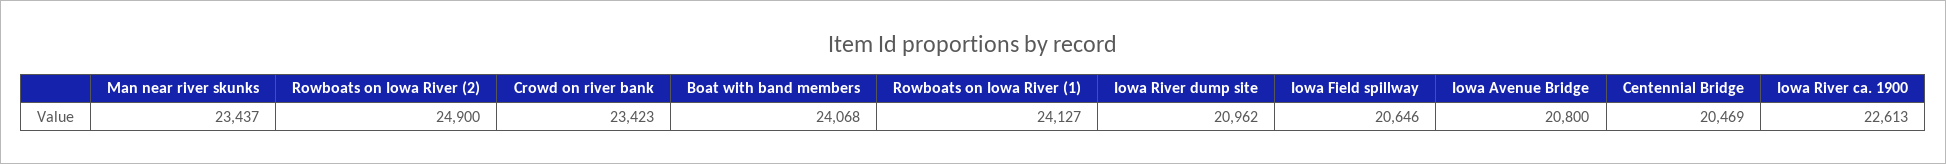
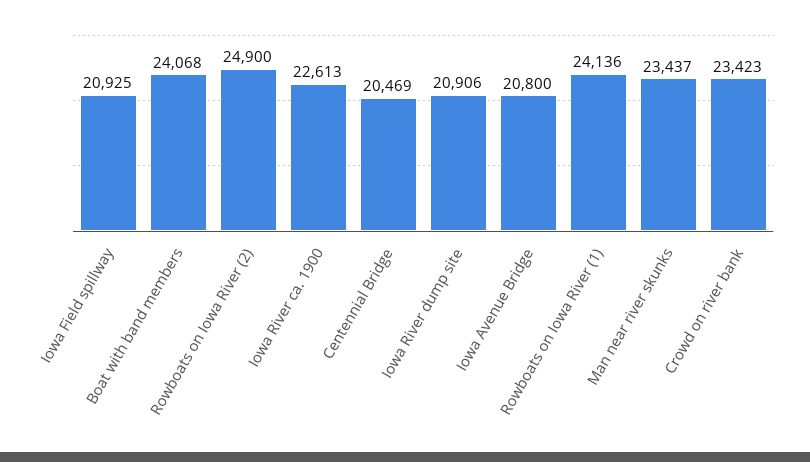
  {
    "Man near river skunks": 23437,
    "Rowboats on Iowa River (2)": 24900,
    "Crowd on river bank": 23423,
    "Boat with band members": 24068,
-   "Rowboats on Iowa River (1)": 24127,
+   "Rowboats on Iowa River (1)": 24136,
-   "Iowa River dump site": 20962,
+   "Iowa River dump site": 20906,
-   "Iowa Field spillway": 20646,
+   "Iowa Field spillway": 20925,
    "Iowa Avenue Bridge": 20800,
    "Centennial Bridge": 20469,
    "Iowa River ca. 1900": 22613
  }

